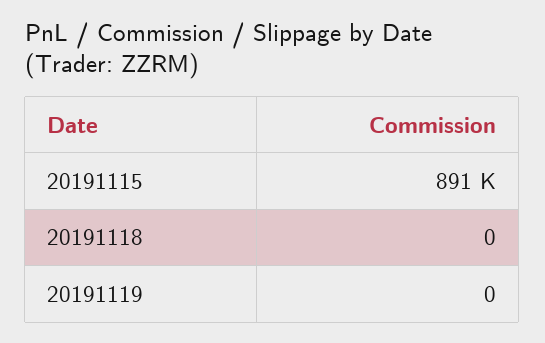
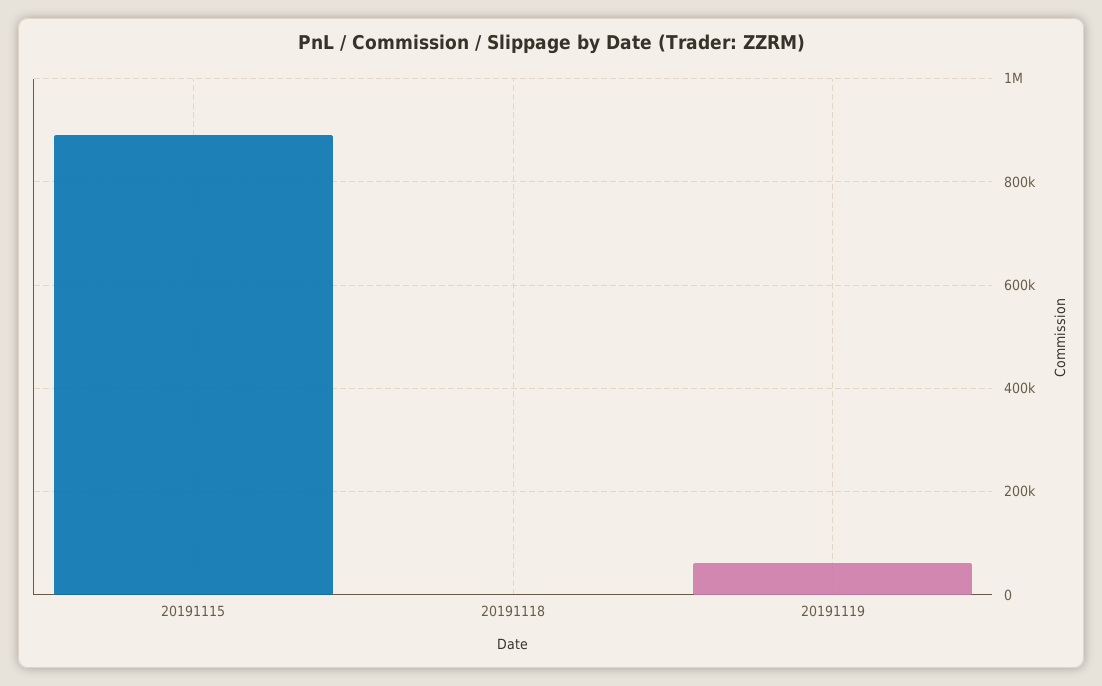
  {
    "20191115": 891000,
    "20191118": 0,
-   "20191119": 0
+   "20191119": 60000
  }

